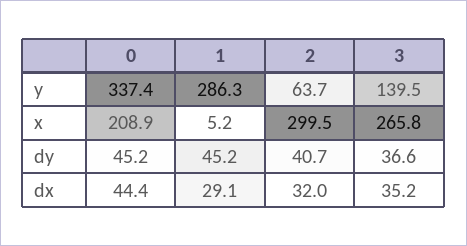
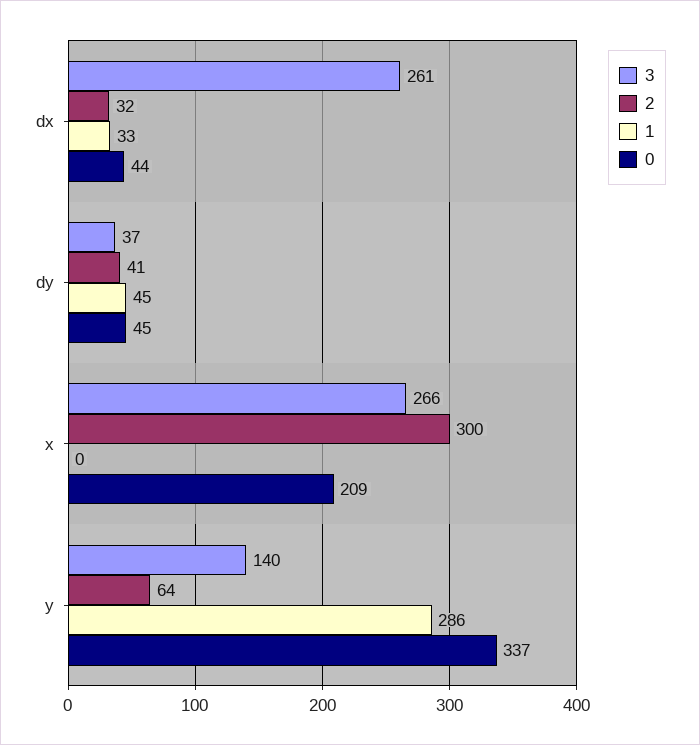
  {
    "0": {
      "y": 337.4,
      "x": 208.9,
      "dy": 45.2,
      "dx": 44.4
    },
    "1": {
      "y": 286.3,
-     "x": 5.2,
+     "x": 0,
      "dy": 45.2,
-     "dx": 29.1
+     "dx": 33
    },
    "2": {
      "y": 63.7,
      "x": 299.5,
      "dy": 40.7,
      "dx": 32
    },
    "3": {
      "y": 139.5,
      "x": 265.8,
      "dy": 36.6,
-     "dx": 35.2
+     "dx": 261
    }
  }

